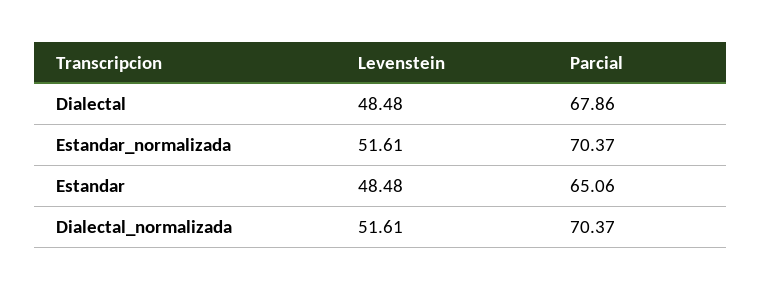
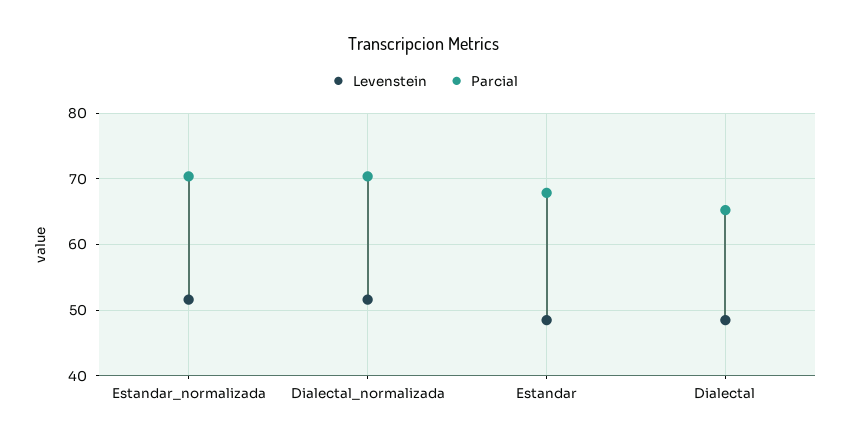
  {
    "Levenstein": {
      "Dialectal": 48.48,
      "Estandar_normalizada": 51.61,
      "Estandar": 48.48,
      "Dialectal_normalizada": 51.61
    },
    "Parcial": {
-     "Dialectal": 67.86,
+     "Dialectal": 65,
      "Estandar_normalizada": 70.37,
-     "Estandar": 65.06,
+     "Estandar": 68,
      "Dialectal_normalizada": 70.37
    }
  }

